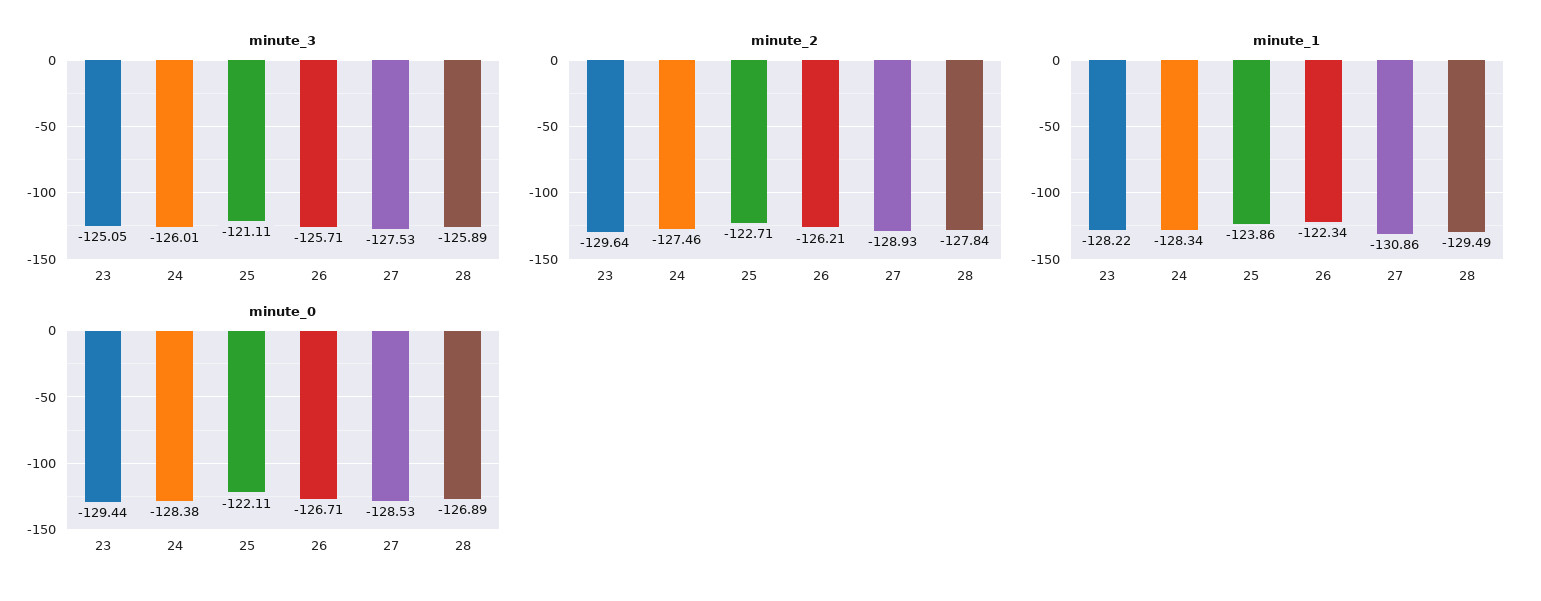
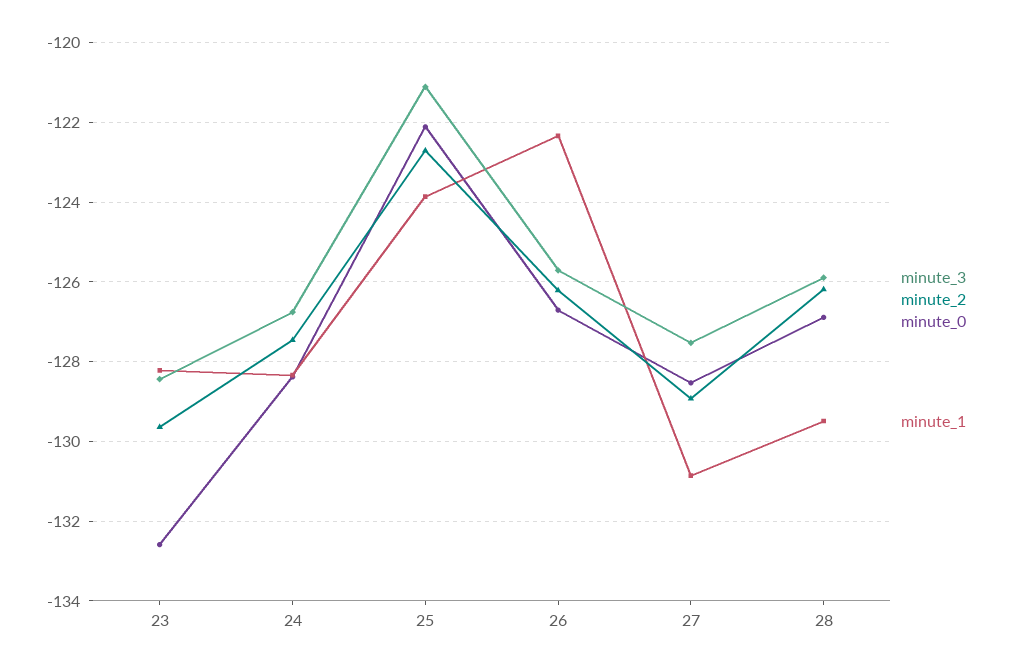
  {
    "minute_3": {
-     "23": -125.05,
+     "23": -128.4,
-     "24": -126.01,
+     "24": -126.8,
      "25": -121.11,
      "26": -125.71,
      "27": -127.53,
      "28": -125.89
    },
    "minute_2": {
      "23": -129.64,
      "24": -127.46,
      "25": -122.71,
      "26": -126.21,
      "27": -128.93,
-     "28": -127.84
+     "28": -126.2
    },
    "minute_1": {
      "23": -128.22,
      "24": -128.34,
      "25": -123.86,
      "26": -122.34,
      "27": -130.86,
      "28": -129.49
    },
    "minute_0": {
-     "23": -129.44,
+     "23": -132.6,
      "24": -128.38,
      "25": -122.11,
      "26": -126.71,
      "27": -128.53,
      "28": -126.89
    }
  }

